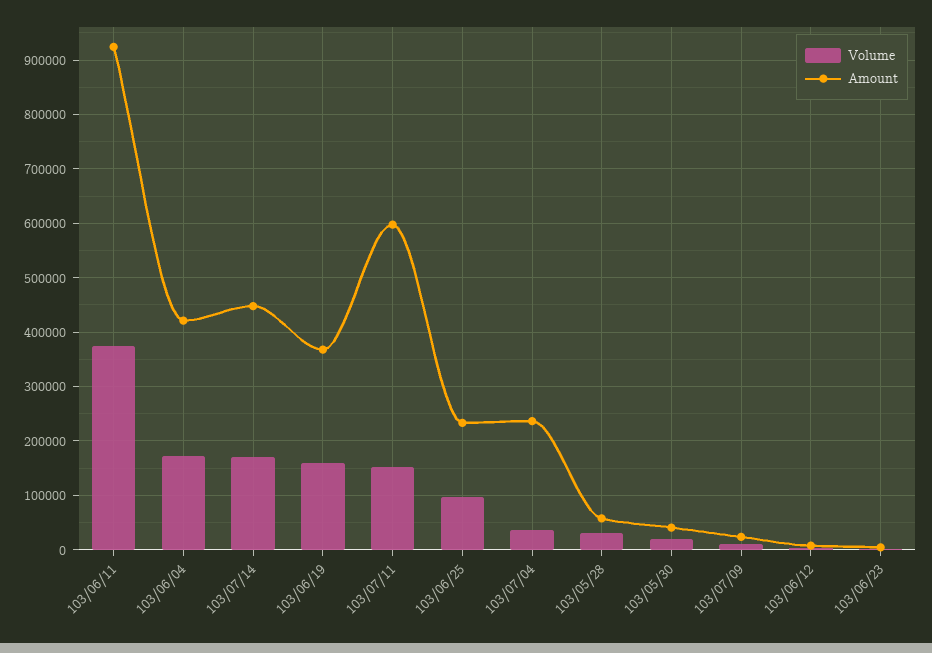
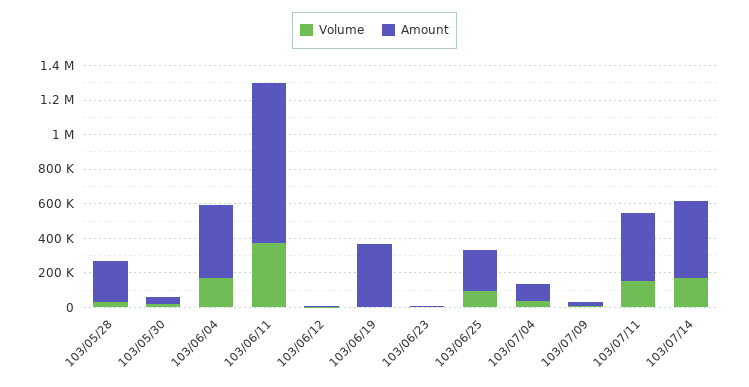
  {
    "Volume": {
      "103/06/11": 380000,
      "103/06/04": 180000,
      "103/07/14": 180000,
-     "103/06/19": 160000,
+     "103/06/19": 0,
      "103/07/11": 160000,
      "103/06/25": 100000,
      "103/07/04": 40000,
      "103/05/28": 40000,
      "103/05/30": 20000,
      "103/07/09": 20000,
      "103/06/12": 0,
      "103/06/23": 0
    },
    "Amount": {
      "103/06/11": 920000,
      "103/06/04": 420000,
      "103/07/14": 440000,
      "103/06/19": 360000,
-     "103/07/11": 600000,
+     "103/07/11": 400000,
      "103/06/25": 240000,
-     "103/07/04": 240000,
+     "103/07/04": 100000,
-     "103/05/28": 60000,
+     "103/05/28": 250000,
      "103/05/30": 40000,
      "103/07/09": 20000,
      "103/06/12": 0,
      "103/06/23": 0
    }
  }

